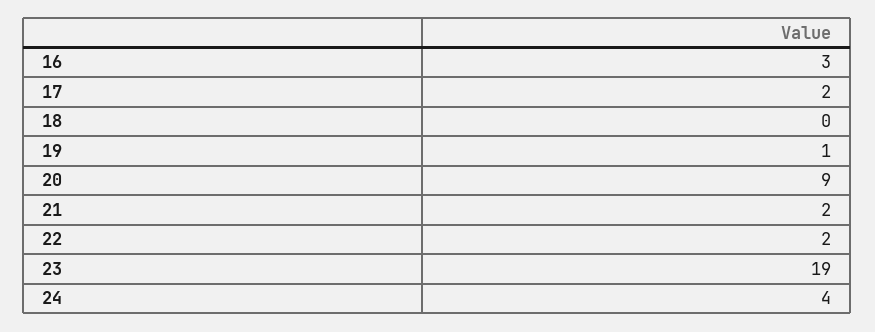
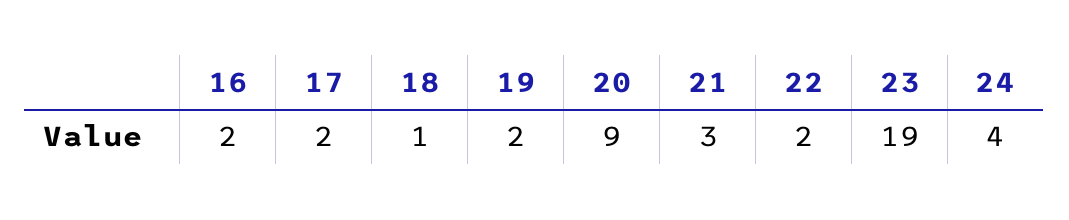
  {
-   "16": 3,
+   "16": 2,
    "17": 2,
-   "18": 0,
+   "18": 1,
-   "19": 1,
+   "19": 2,
    "20": 9,
-   "21": 2,
+   "21": 3,
    "22": 2,
    "23": 19,
    "24": 4
  }

